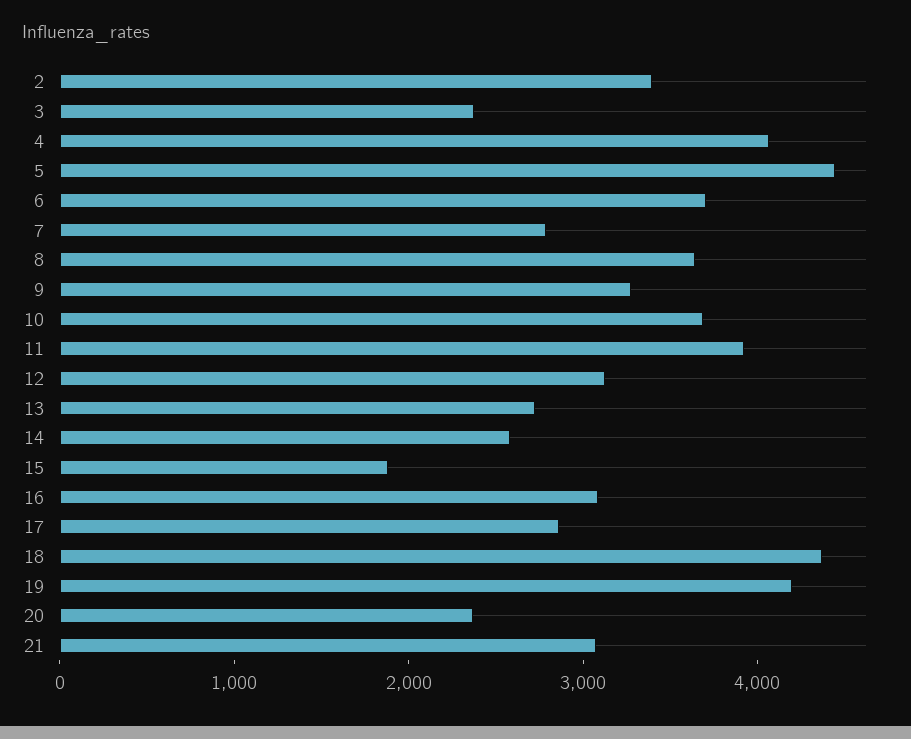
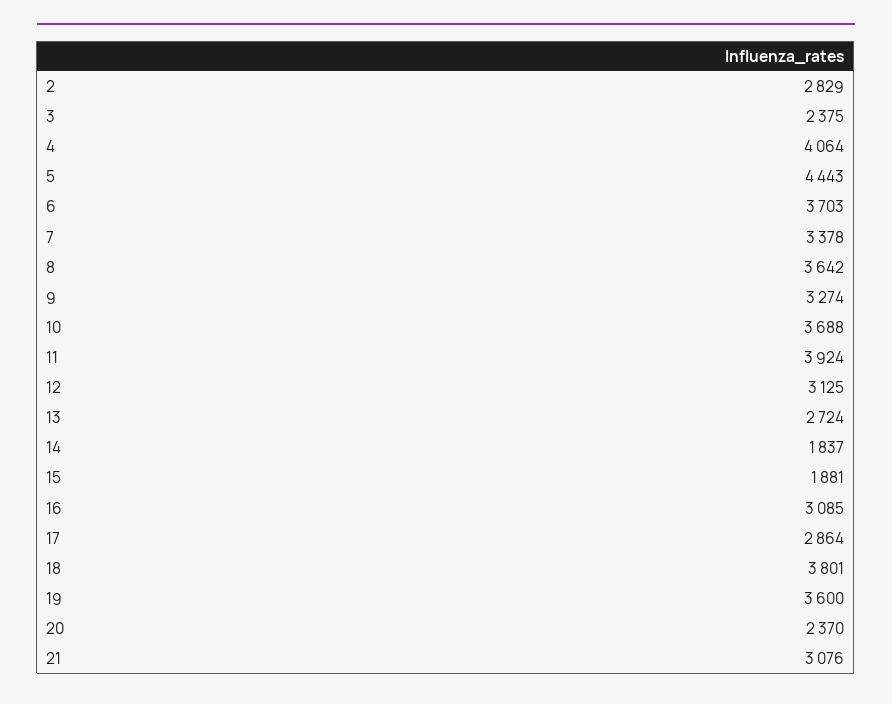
  {
-   "2": 3400,
+   "2": 2829,
    "3": 2375,
    "4": 4064,
    "5": 4443,
    "6": 3703,
-   "7": 2800,
+   "7": 3378,
    "8": 3642,
    "9": 3274,
    "10": 3688,
    "11": 3924,
    "12": 3125,
    "13": 2724,
-   "14": 2600,
+   "14": 1837,
    "15": 1881,
    "16": 3085,
    "17": 2864,
-   "18": 4400,
+   "18": 3801,
-   "19": 4200,
+   "19": 3600,
    "20": 2370,
    "21": 3076
  }

